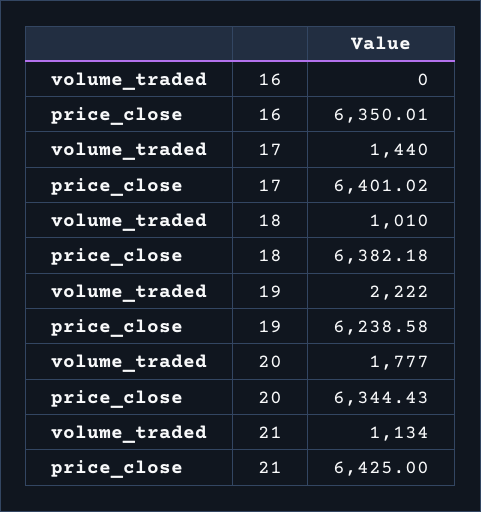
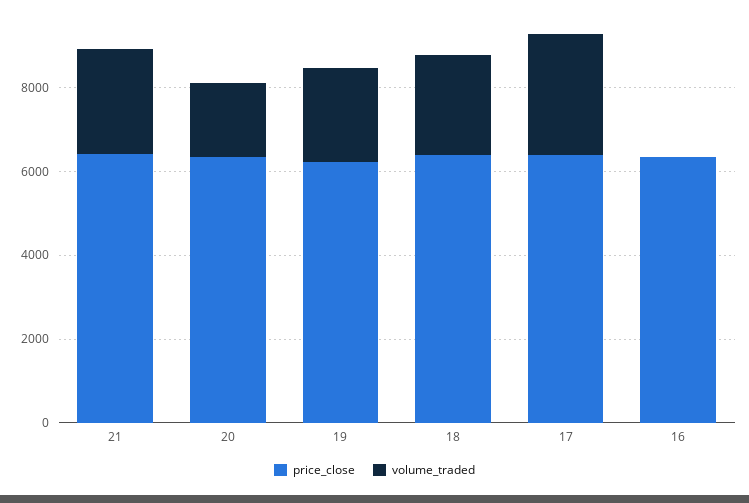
  {
    "volume_traded": {
      "16": 0,
-     "17": 1440,
+     "17": 3000,
-     "18": 1010,
+     "18": 2500,
      "19": 2222,
      "20": 1777,
-     "21": 1134
+     "21": 2500
    },
    "price_close": {
      "16": 6350.01,
      "17": 6401.02,
      "18": 6382.18,
      "19": 6238.58,
      "20": 6344.43,
      "21": 6425
    }
  }

